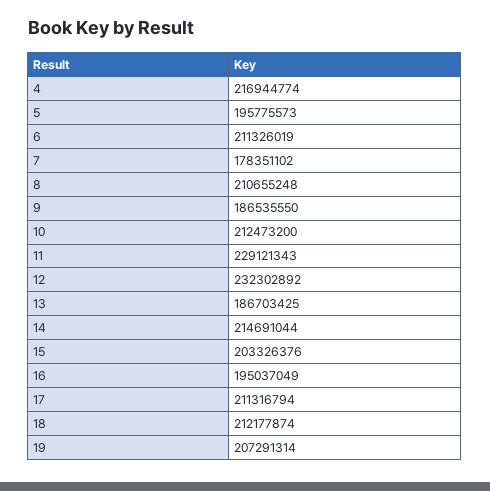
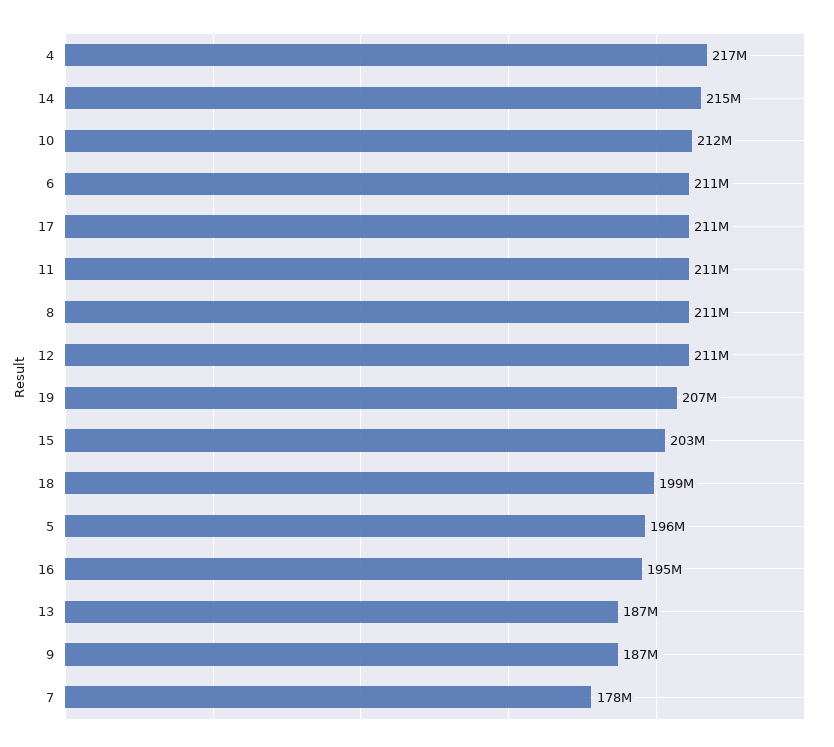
  {
    "4": 216944774,
    "5": 195775573,
    "6": 211326019,
    "7": 178351102,
    "8": 210655248,
    "9": 186535550,
    "10": 212473200,
-   "11": 229121343,
+   "11": 211000000,
-   "12": 232302892,
+   "12": 211000000,
    "13": 186703425,
    "14": 214691044,
    "15": 203326376,
    "16": 195037049,
    "17": 211316794,
-   "18": 212177874,
+   "18": 199000000,
    "19": 207291314
  }

